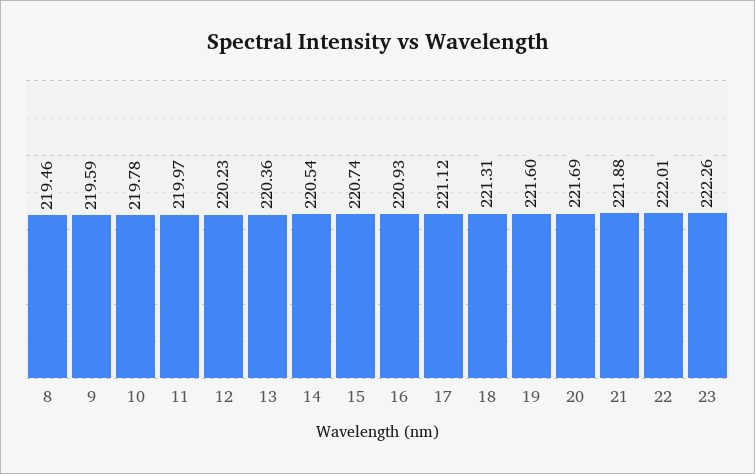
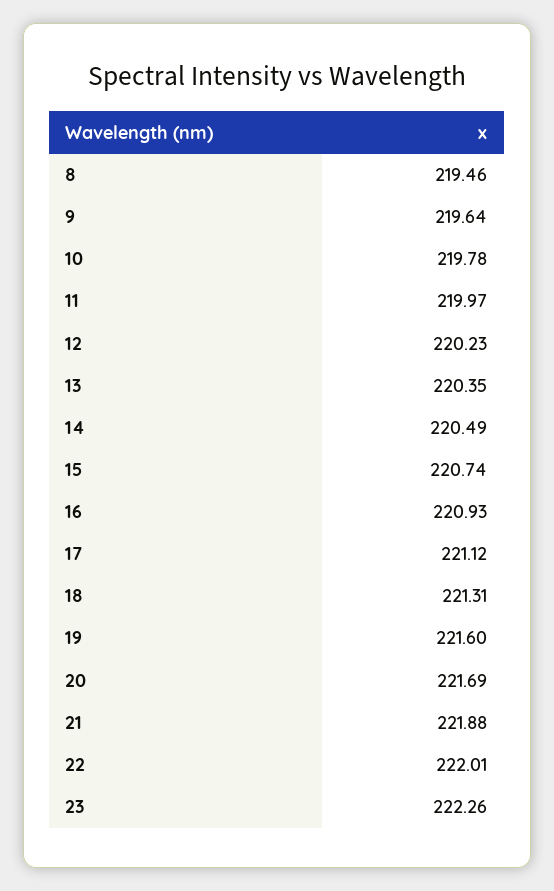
  {
    "8": 219.46,
-   "9": 219.59,
+   "9": 219.64,
    "10": 219.78,
    "11": 219.97,
    "12": 220.23,
-   "13": 220.36,
+   "13": 220.35,
-   "14": 220.54,
+   "14": 220.49,
    "15": 220.74,
    "16": 220.93,
    "17": 221.12,
    "18": 221.31,
    "19": 221.6,
    "20": 221.69,
    "21": 221.88,
    "22": 222.01,
    "23": 222.26
  }

